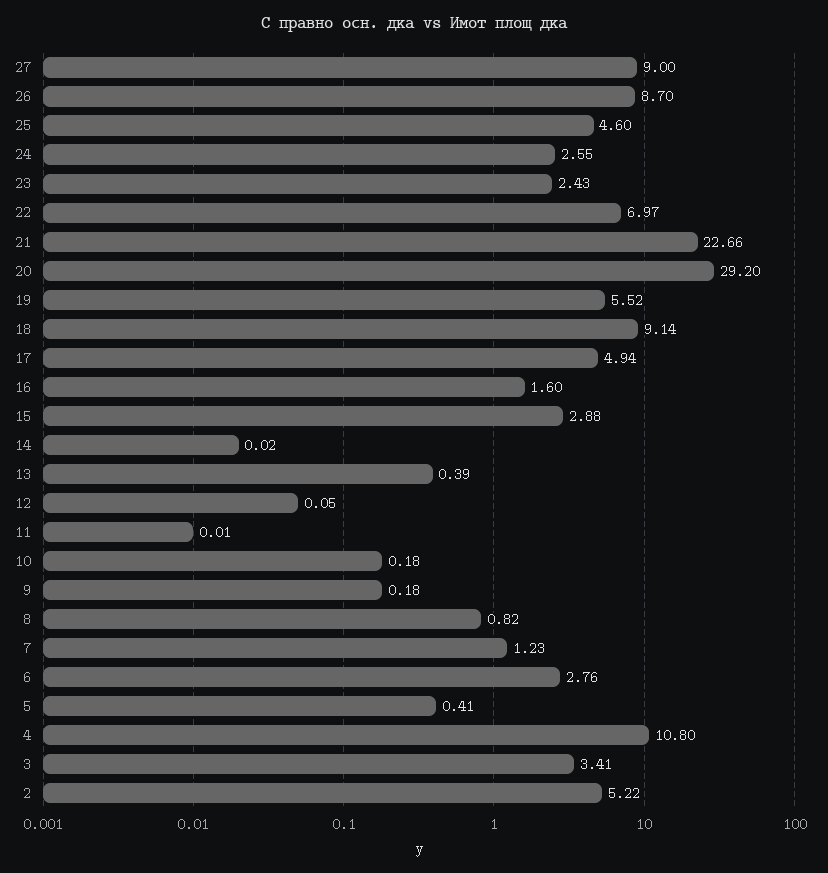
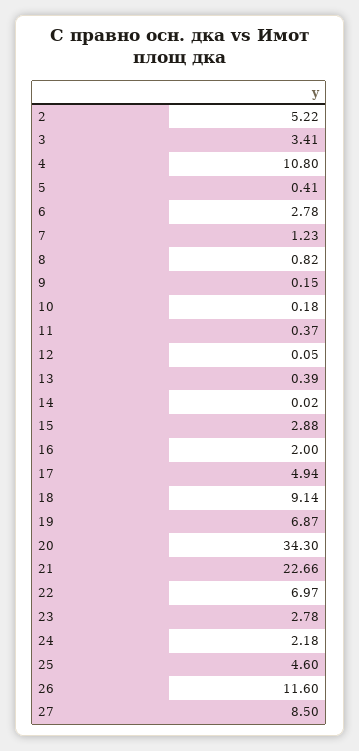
  {
-   "27": 9,
+   "27": 8.5,
-   "26": 8.7,
+   "26": 11.6,
    "25": 4.6,
-   "24": 2.55,
+   "24": 2.18,
-   "23": 2.43,
+   "23": 2.78,
    "22": 6.97,
    "21": 22.66,
-   "20": 29.2,
+   "20": 34.3,
-   "19": 5.52,
+   "19": 6.87,
    "18": 9.14,
    "17": 4.94,
-   "16": 1.6,
+   "16": 2,
    "15": 2.88,
    "14": 0.02,
    "13": 0.39,
    "12": 0.05,
-   "11": 0.01,
+   "11": 0.37,
    "10": 0.18,
-   "9": 0.18,
+   "9": 0.15,
    "8": 0.82,
    "7": 1.23,
-   "6": 2.76,
+   "6": 2.78,
    "5": 0.41,
    "4": 10.8,
    "3": 3.41,
    "2": 5.22
  }

